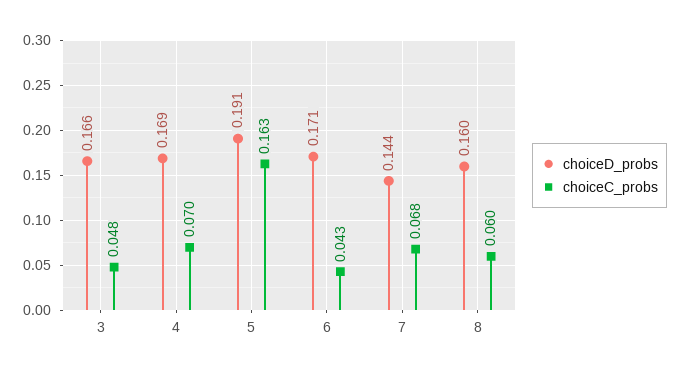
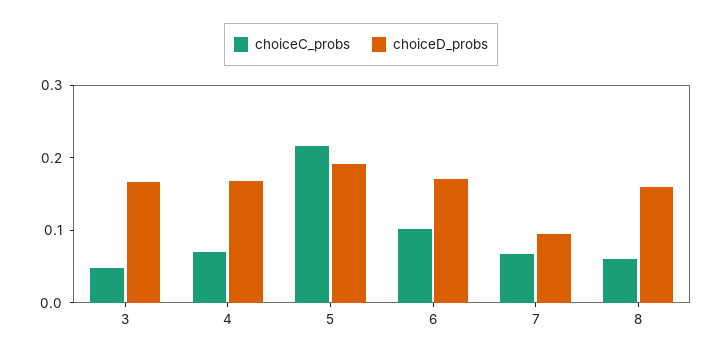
  {
    "choiceD_probs": {
      "3": 0.166,
      "4": 0.169,
      "5": 0.191,
      "6": 0.171,
-     "7": 0.144,
+     "7": 0.1,
      "8": 0.16
    },
    "choiceC_probs": {
      "3": 0.048,
      "4": 0.07,
-     "5": 0.163,
+     "5": 0.22,
-     "6": 0.043,
+     "6": 0.1,
      "7": 0.068,
      "8": 0.06
    }
  }

